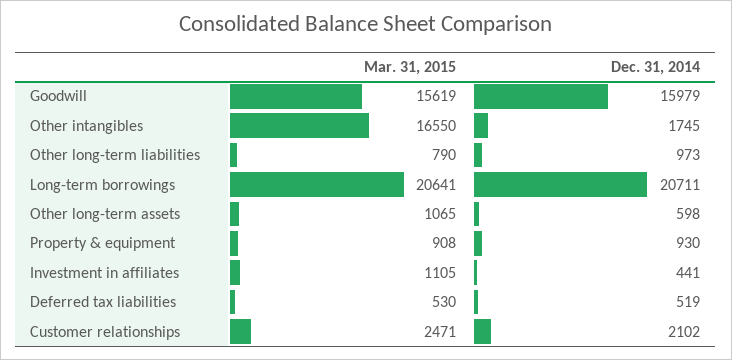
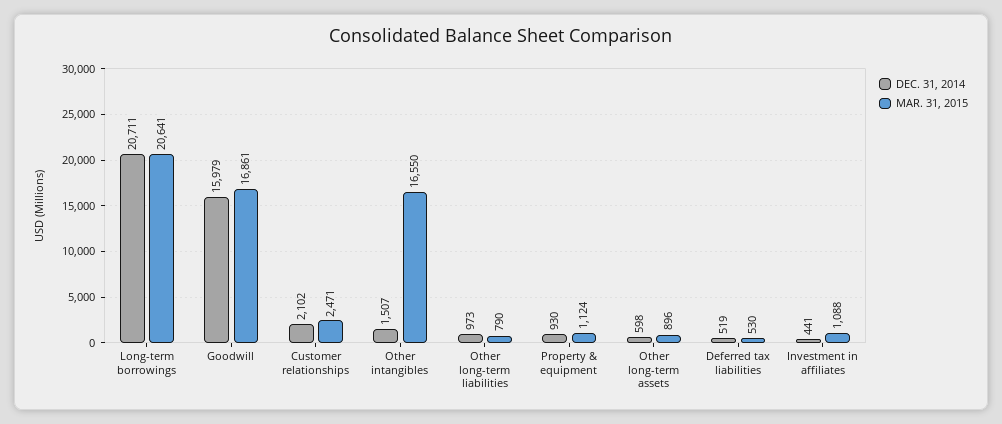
  {
    "Mar. 31, 2015": {
-     "Goodwill": 15619,
+     "Goodwill": 16861,
      "Other intangibles": 16550,
      "Other long-term liabilities": 790,
      "Long-term borrowings": 20641,
-     "Other long-term assets": 1065,
+     "Other long-term assets": 896,
-     "Property & equipment": 908,
+     "Property & equipment": 1124,
-     "Investment in affiliates": 1105,
+     "Investment in affiliates": 1088,
      "Deferred tax liabilities": 530,
      "Customer relationships": 2471
    },
    "Dec. 31, 2014": {
      "Goodwill": 15979,
-     "Other intangibles": 1745,
+     "Other intangibles": 1507,
      "Other long-term liabilities": 973,
      "Long-term borrowings": 20711,
      "Other long-term assets": 598,
      "Property & equipment": 930,
      "Investment in affiliates": 441,
      "Deferred tax liabilities": 519,
      "Customer relationships": 2102
    }
  }

